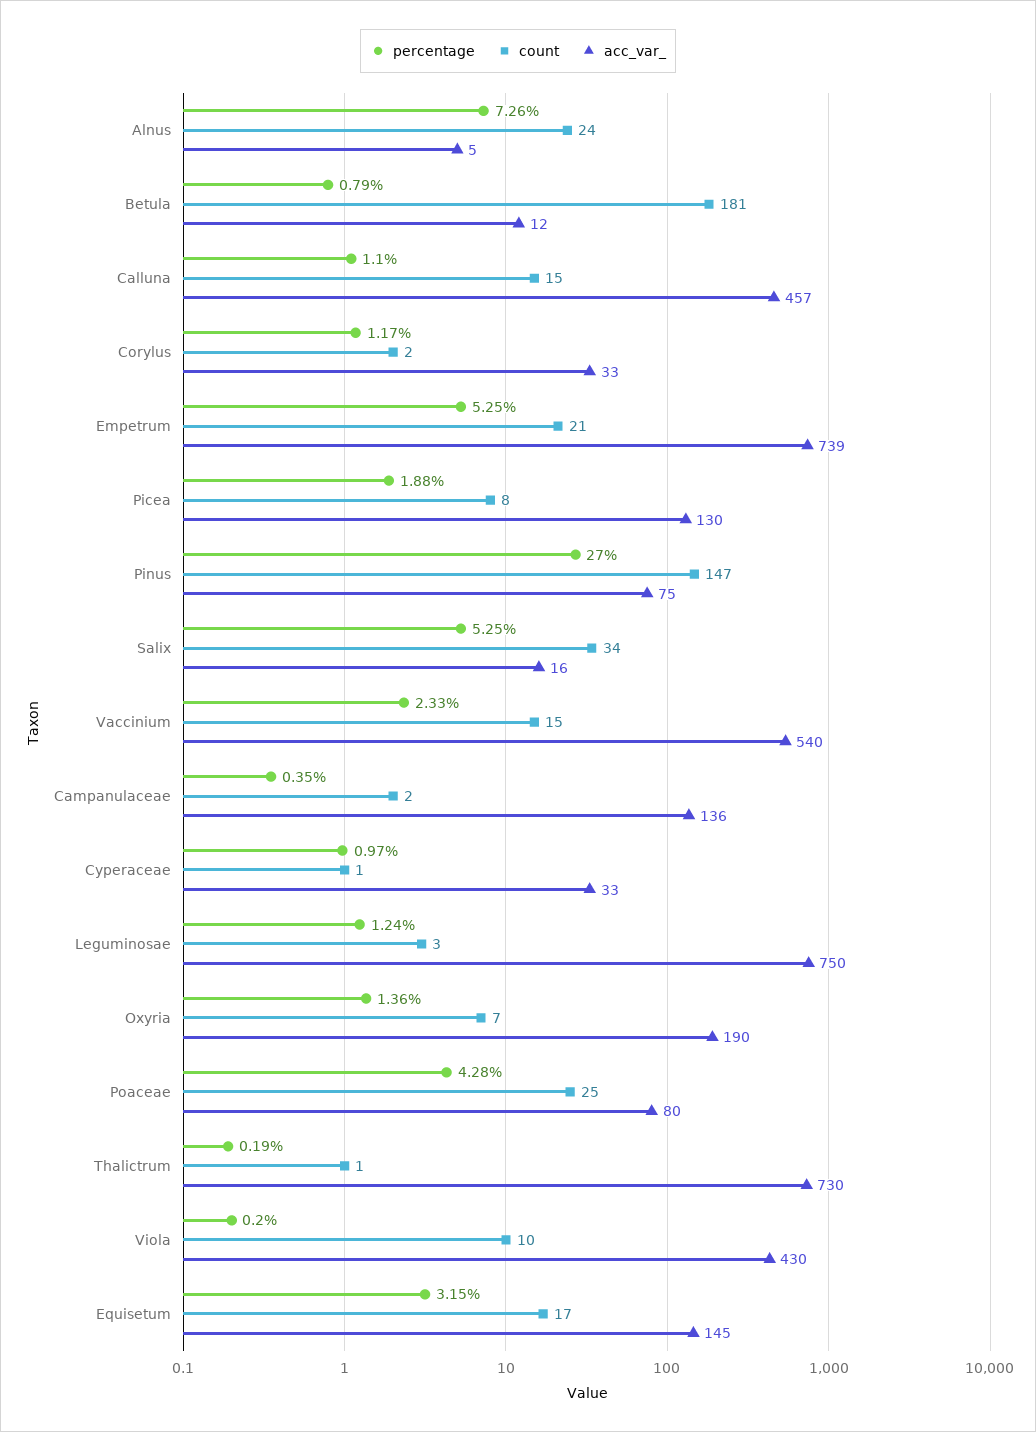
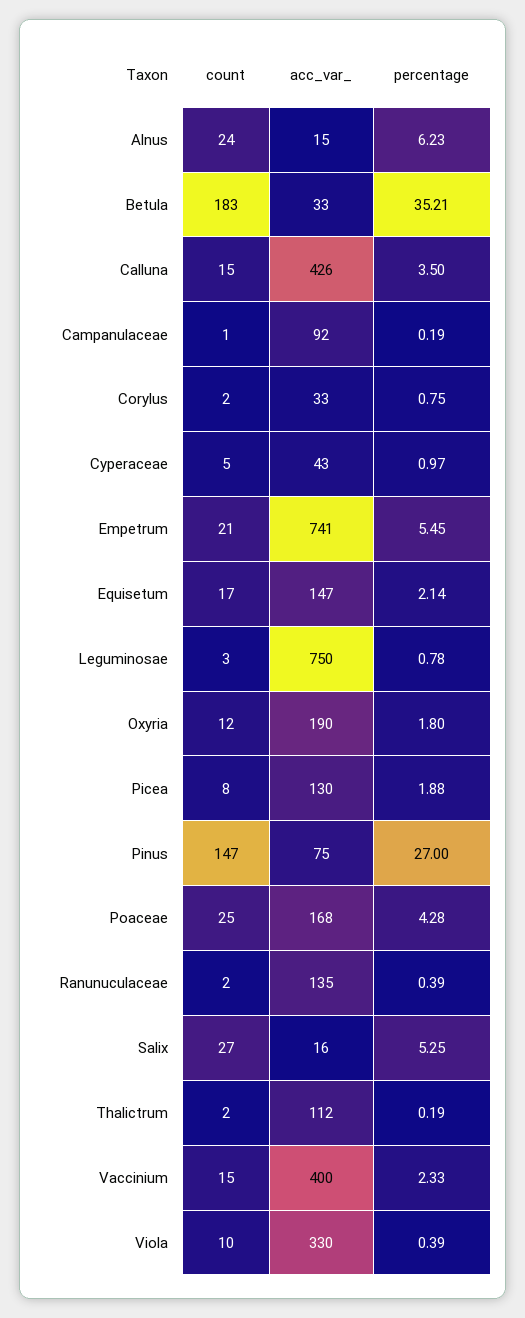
  {
    "percentage": {
-     "Alnus": 7.26,
+     "Alnus": 6.23,
-     "Betula": 0.79,
+     "Betula": 35.21,
-     "Calluna": 1.1,
+     "Calluna": 3.5,
-     "Corylus": 1.17,
+     "Corylus": 0.75,
-     "Empetrum": 5.25,
+     "Empetrum": 5.45,
      "Picea": 1.88,
      "Pinus": 27,
      "Salix": 5.25,
      "Vaccinium": 2.33,
-     "Campanulaceae": 0.35,
+     "Campanulaceae": 0.19,
      "Cyperaceae": 0.97,
-     "Leguminosae": 1.24,
+     "Leguminosae": 0.78,
-     "Oxyria": 1.36,
+     "Oxyria": 1.8,
      "Poaceae": 4.28,
      "Thalictrum": 0.19,
-     "Viola": 0.2,
+     "Viola": 0.39,
-     "Equisetum": 3.15
+     "Equisetum": 2.14,
+     "Ranunuculaceae": 0.39
    },
    "count": {
      "Alnus": 24,
-     "Betula": 181,
+     "Betula": 183,
      "Calluna": 15,
      "Corylus": 2,
      "Empetrum": 21,
      "Picea": 8,
      "Pinus": 147,
-     "Salix": 34,
+     "Salix": 27,
      "Vaccinium": 15,
-     "Campanulaceae": 2,
+     "Campanulaceae": 1,
-     "Cyperaceae": 1,
+     "Cyperaceae": 5,
      "Leguminosae": 3,
-     "Oxyria": 7,
+     "Oxyria": 12,
      "Poaceae": 25,
-     "Thalictrum": 1,
+     "Thalictrum": 2,
      "Viola": 10,
-     "Equisetum": 17
+     "Equisetum": 17,
+     "Ranunuculaceae": 2
    },
    "acc_var_": {
-     "Alnus": 5,
+     "Alnus": 15,
-     "Betula": 12,
+     "Betula": 33,
-     "Calluna": 457,
+     "Calluna": 426,
      "Corylus": 33,
-     "Empetrum": 739,
+     "Empetrum": 741,
      "Picea": 130,
      "Pinus": 75,
      "Salix": 16,
-     "Vaccinium": 540,
+     "Vaccinium": 400,
-     "Campanulaceae": 136,
+     "Campanulaceae": 92,
-     "Cyperaceae": 33,
+     "Cyperaceae": 43,
      "Leguminosae": 750,
      "Oxyria": 190,
-     "Poaceae": 80,
+     "Poaceae": 168,
-     "Thalictrum": 730,
+     "Thalictrum": 112,
-     "Viola": 430,
+     "Viola": 330,
-     "Equisetum": 145
+     "Equisetum": 147,
+     "Ranunuculaceae": 135
    }
  }

